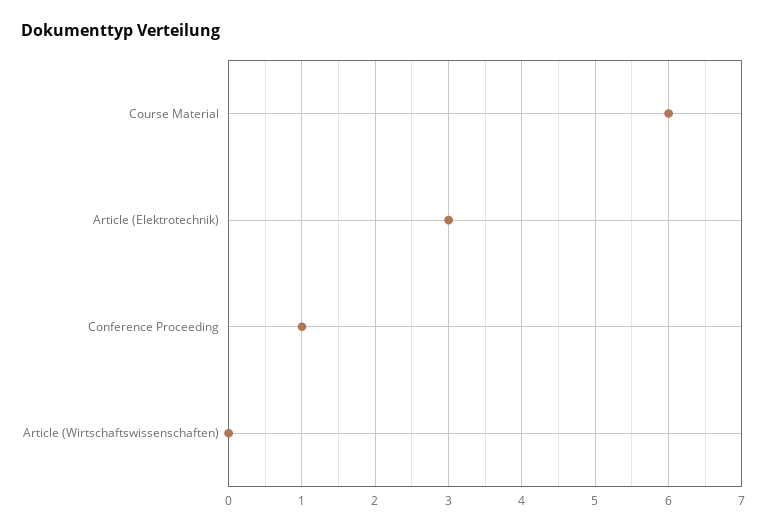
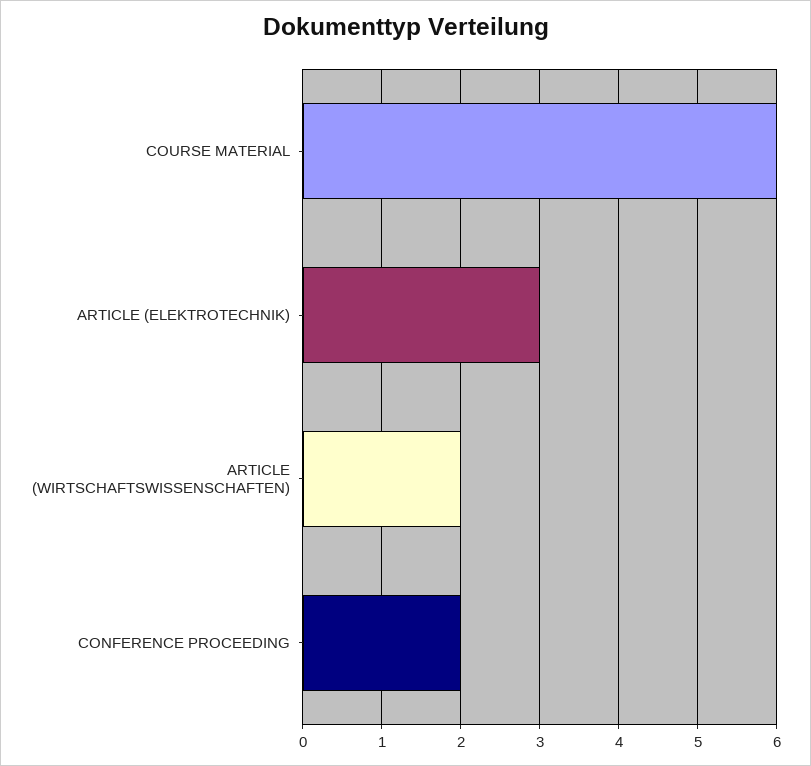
  {
    "Course Material": 6,
    "Article (Elektrotechnik)": 3,
-   "Conference Proceeding": 1,
+   "Conference Proceeding": 2,
-   "Article (Wirtschaftswissenschaften)": 0
+   "Article (Wirtschaftswissenschaften)": 2
  }

